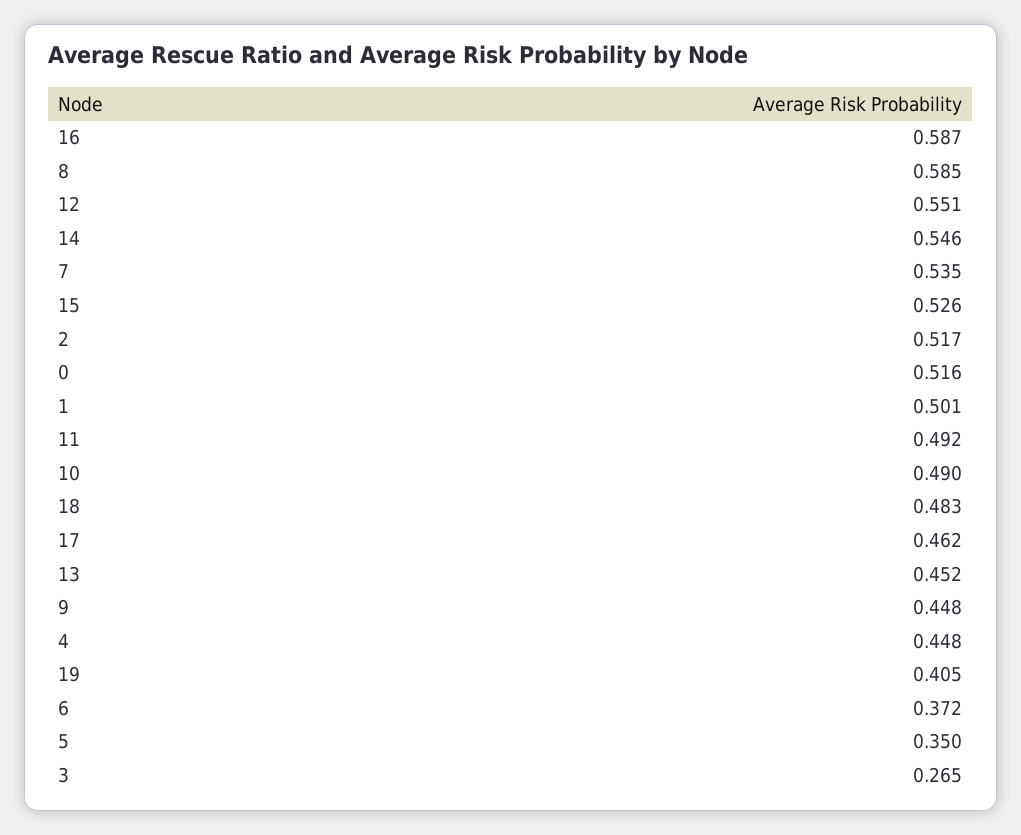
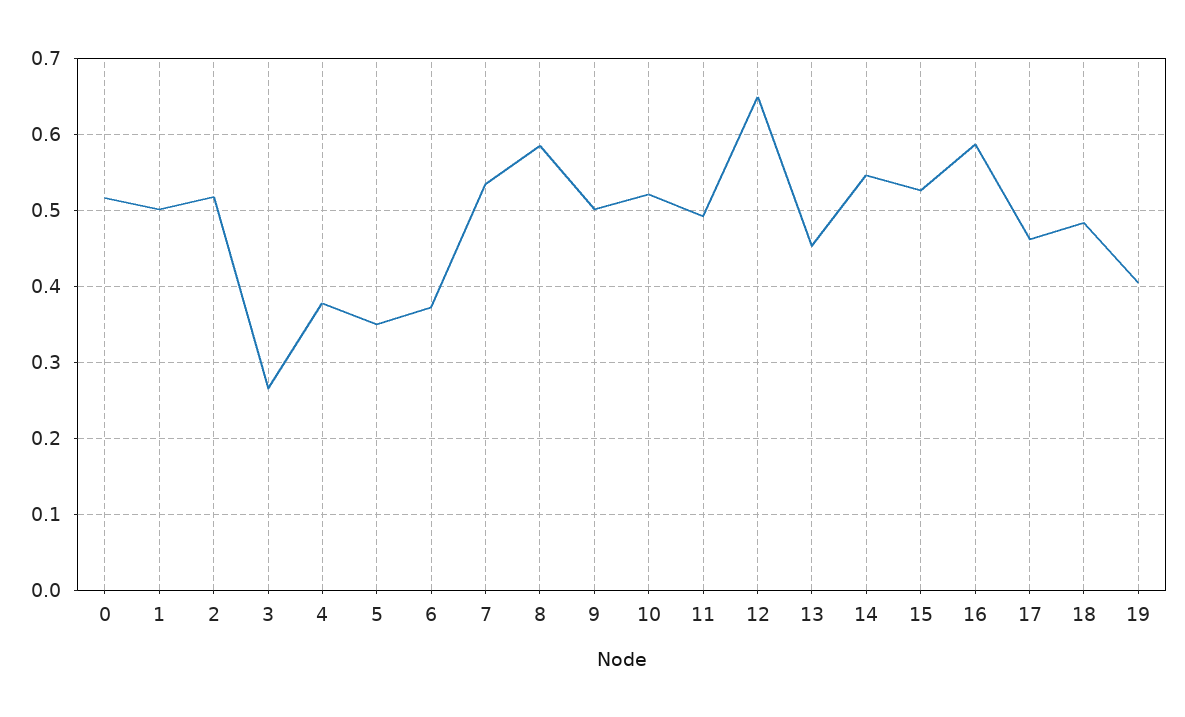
  {
    "16": 0.587,
    "8": 0.585,
-   "12": 0.551,
+   "12": 0.65,
    "14": 0.546,
    "7": 0.535,
    "15": 0.526,
    "2": 0.517,
    "0": 0.516,
    "1": 0.501,
    "11": 0.492,
-   "10": 0.49,
+   "10": 0.52,
    "18": 0.483,
    "17": 0.462,
    "13": 0.452,
-   "9": 0.448,
+   "9": 0.5,
-   "4": 0.448,
+   "4": 0.38,
    "19": 0.405,
    "6": 0.372,
    "5": 0.35,
    "3": 0.265
  }

